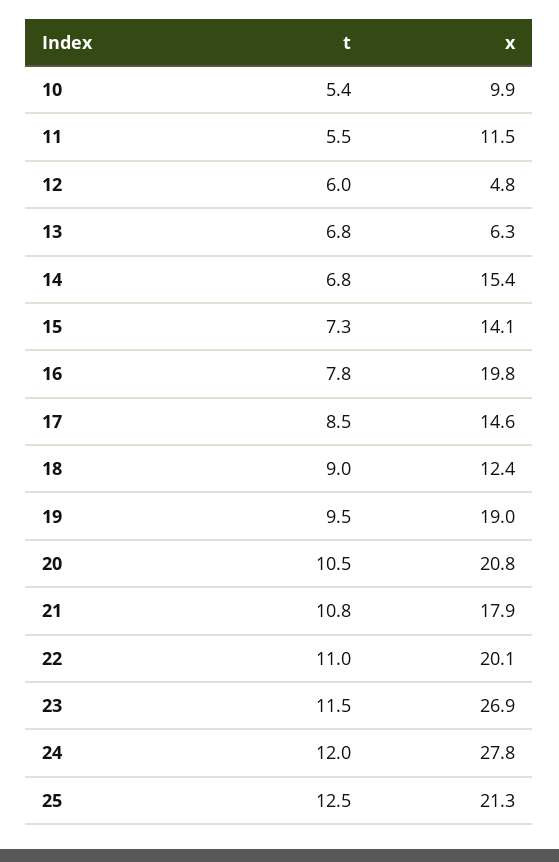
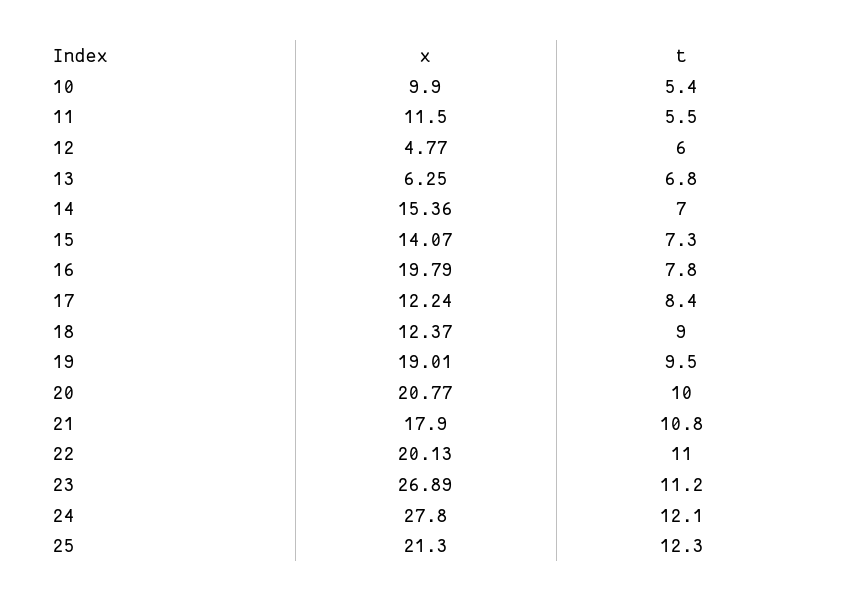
  {
    "t": {
      "10": 5.4,
      "11": 5.5,
      "12": 6,
      "13": 6.8,
-     "14": 6.8,
+     "14": 7,
      "15": 7.3,
      "16": 7.8,
-     "17": 8.5,
+     "17": 8.4,
      "18": 9,
      "19": 9.5,
-     "20": 10.5,
+     "20": 10,
      "21": 10.8,
      "22": 11,
-     "23": 11.5,
+     "23": 11.2,
-     "24": 12,
+     "24": 12.1,
-     "25": 12.5
+     "25": 12.3
    },
    "x": {
      "10": 9.9,
      "11": 11.5,
      "12": 4.77,
      "13": 6.25,
      "14": 15.36,
      "15": 14.07,
      "16": 19.79,
-     "17": 14.6,
+     "17": 12.24,
      "18": 12.37,
      "19": 19.01,
      "20": 20.77,
      "21": 17.9,
      "22": 20.13,
      "23": 26.89,
      "24": 27.8,
      "25": 21.3
    }
  }

